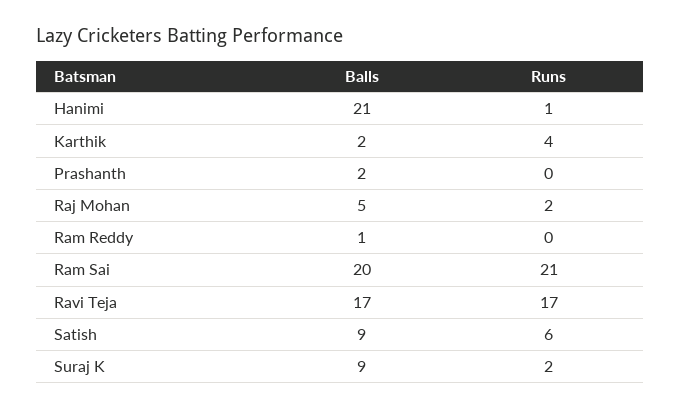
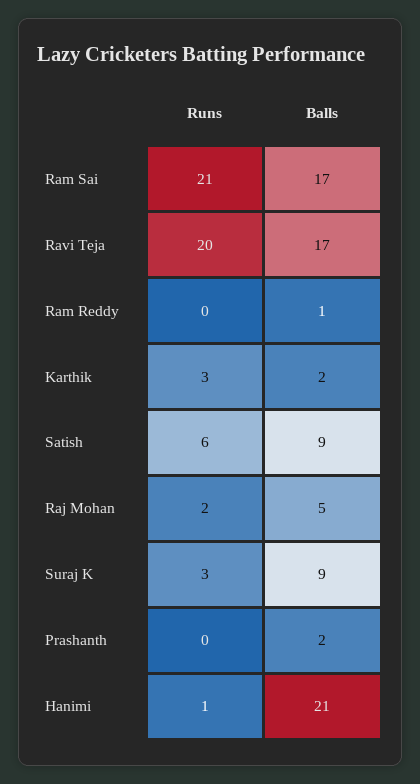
  {
    "Balls": {
      "Hanimi": 21,
      "Karthik": 2,
      "Prashanth": 2,
      "Raj Mohan": 5,
      "Ram Reddy": 1,
-     "Ram Sai": 20,
+     "Ram Sai": 17,
      "Ravi Teja": 17,
      "Satish": 9,
      "Suraj K": 9
    },
    "Runs": {
      "Hanimi": 1,
-     "Karthik": 4,
+     "Karthik": 3,
      "Prashanth": 0,
      "Raj Mohan": 2,
      "Ram Reddy": 0,
      "Ram Sai": 21,
-     "Ravi Teja": 17,
+     "Ravi Teja": 20,
      "Satish": 6,
-     "Suraj K": 2
+     "Suraj K": 3
    }
  }

